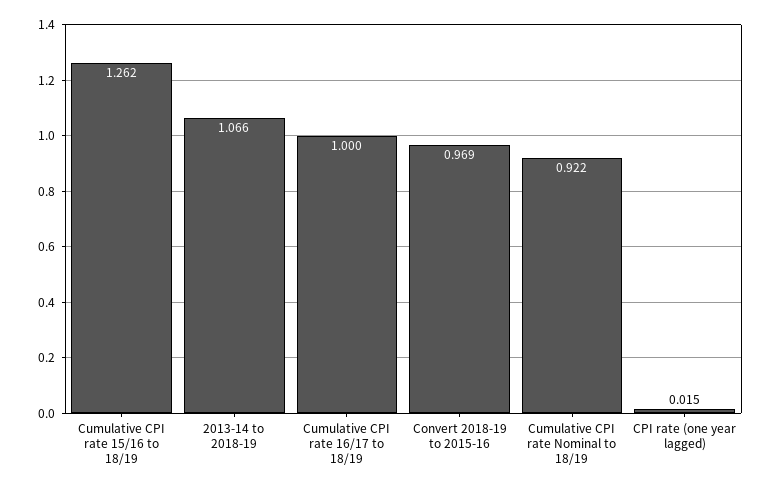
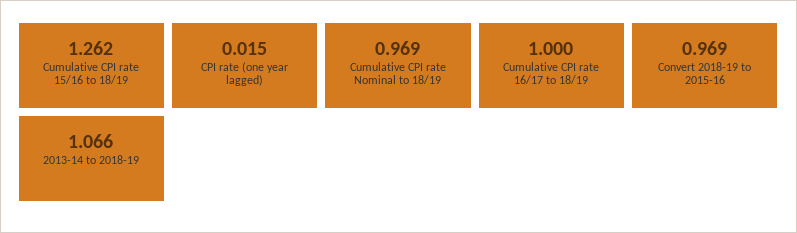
  {
    "Cumulative CPI rate 15/16 to 18/19": 1.262,
    "2013-14 to 2018-19": 1.066,
    "Cumulative CPI rate 16/17 to 18/19": 1,
    "Convert 2018-19 to 2015-16": 0.969,
-   "Cumulative CPI rate Nominal to 18/19": 0.922,
+   "Cumulative CPI rate Nominal to 18/19": 0.969,
    "CPI rate (one year lagged)": 0.015
  }

